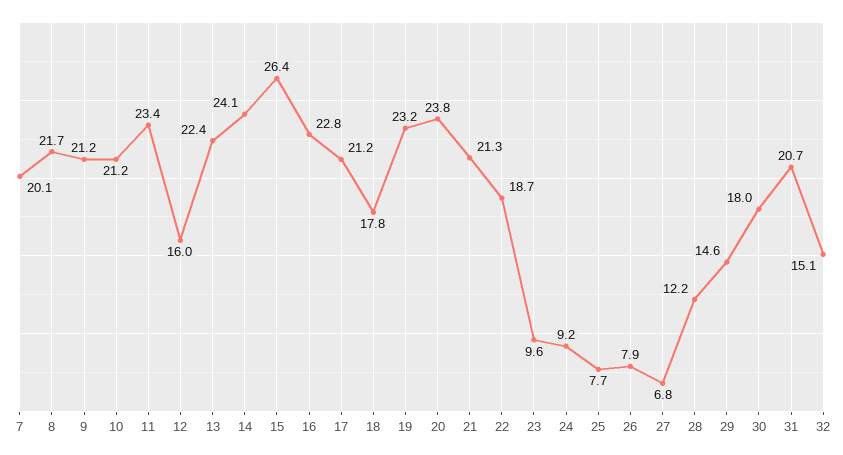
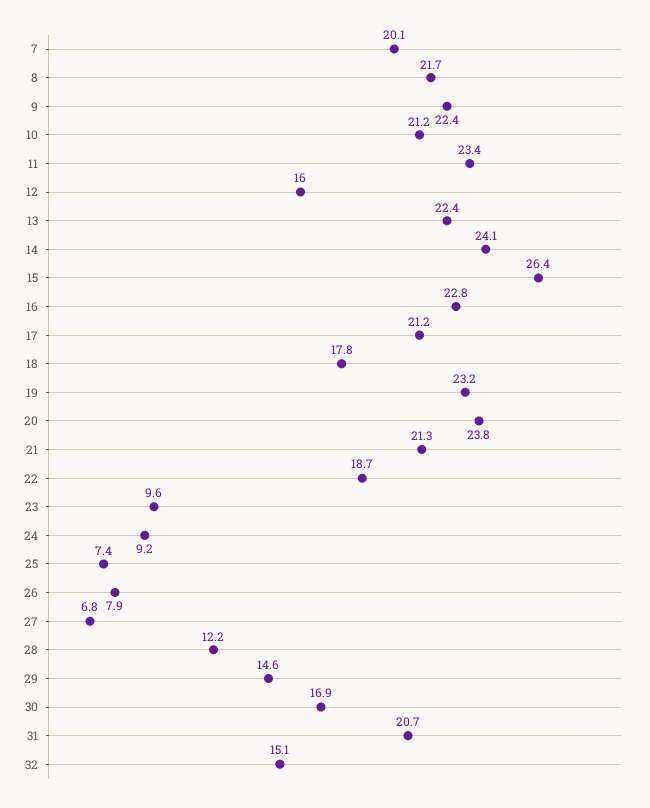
  {
    "7": 20.1,
    "8": 21.7,
-   "9": 21.2,
+   "9": 22.4,
    "10": 21.2,
    "11": 23.4,
    "12": 16,
    "13": 22.4,
    "14": 24.1,
    "15": 26.4,
    "16": 22.8,
    "17": 21.2,
    "18": 17.8,
    "19": 23.2,
    "20": 23.8,
    "21": 21.3,
    "22": 18.7,
    "23": 9.6,
    "24": 9.2,
-   "25": 7.7,
+   "25": 7.4,
    "26": 7.9,
    "27": 6.8,
    "28": 12.2,
    "29": 14.6,
-   "30": 18,
+   "30": 16.9,
    "31": 20.7,
    "32": 15.1
  }

